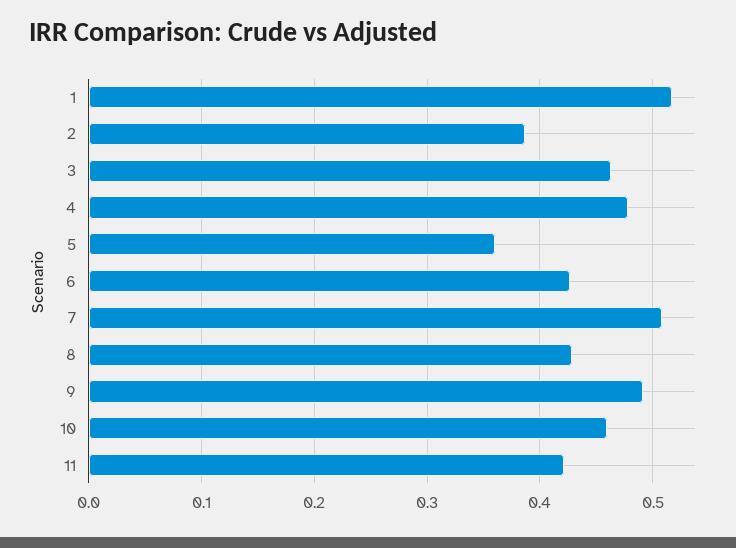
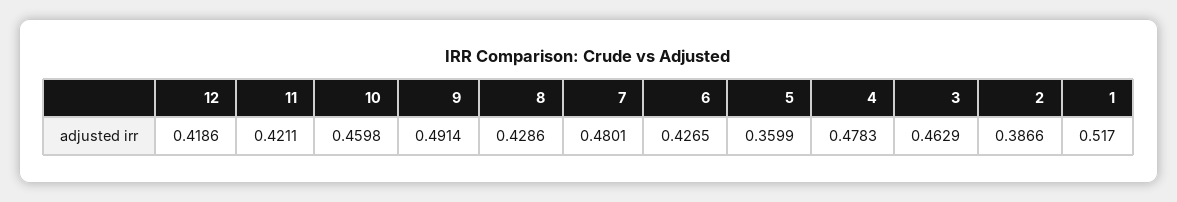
  {
    "1": 0.517,
    "2": 0.3866,
    "3": 0.4629,
    "4": 0.4783,
    "5": 0.3599,
    "6": 0.4265,
-   "7": 0.51,
+   "7": 0.4801,
    "8": 0.4286,
    "9": 0.4914,
    "10": 0.4598,
-   "11": 0.4211
+   "11": 0.4211,
+   "12": 0.4186
  }

